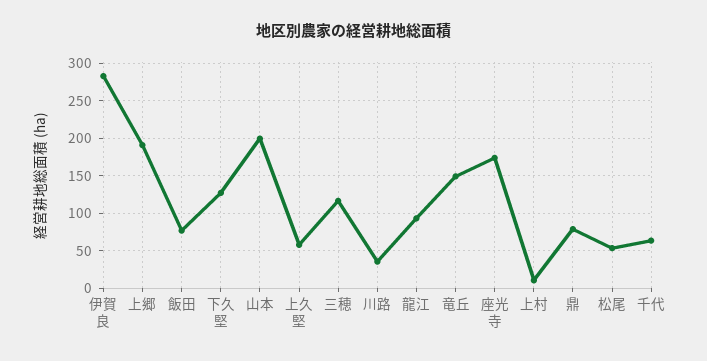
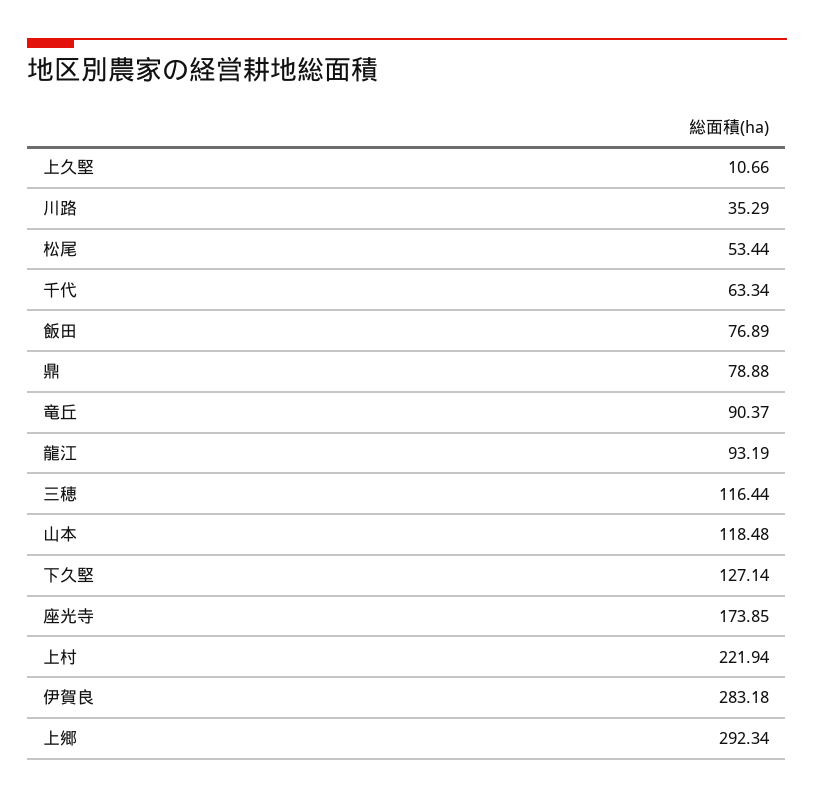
  {
    "伊賀良": 283.18,
-   "上郷": 190,
+   "上郷": 292.34,
    "飯田": 76.89,
    "下久堅": 127.14,
-   "山本": 200,
+   "山本": 118.48,
-   "上久堅": 60,
+   "上久堅": 10.66,
    "三穂": 116.44,
    "川路": 35.29,
    "龍江": 93.19,
-   "竜丘": 150,
+   "竜丘": 90.37,
    "座光寺": 173.85,
-   "上村": 10,
+   "上村": 221.94,
    "鼎": 78.88,
    "松尾": 53.44,
    "千代": 63.34
  }

